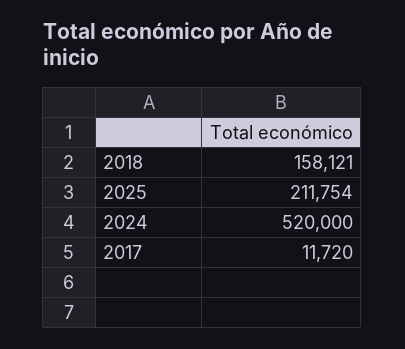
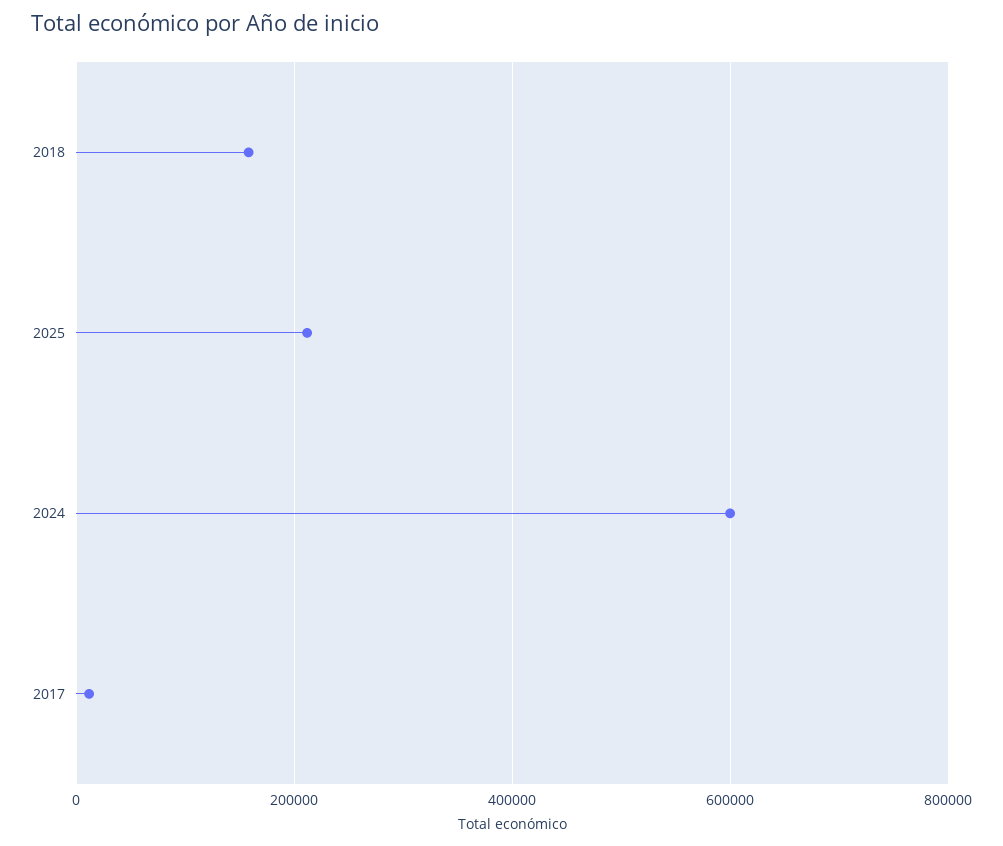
  {
    "2018": 158121,
    "2025": 211754,
-   "2024": 520000,
+   "2024": 600000,
    "2017": 11720
  }

